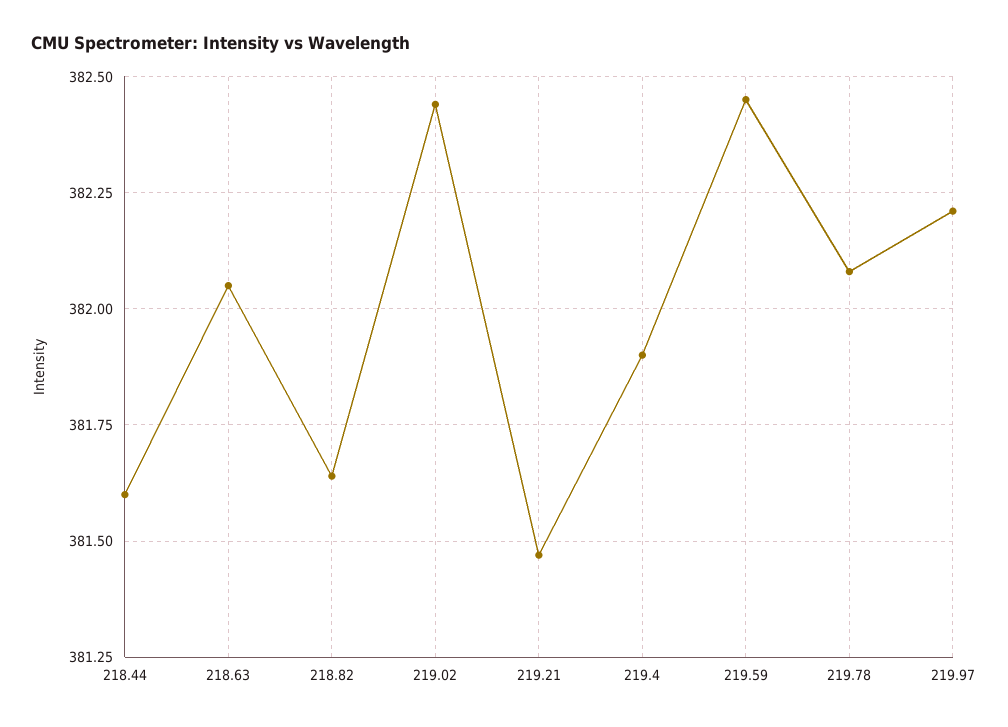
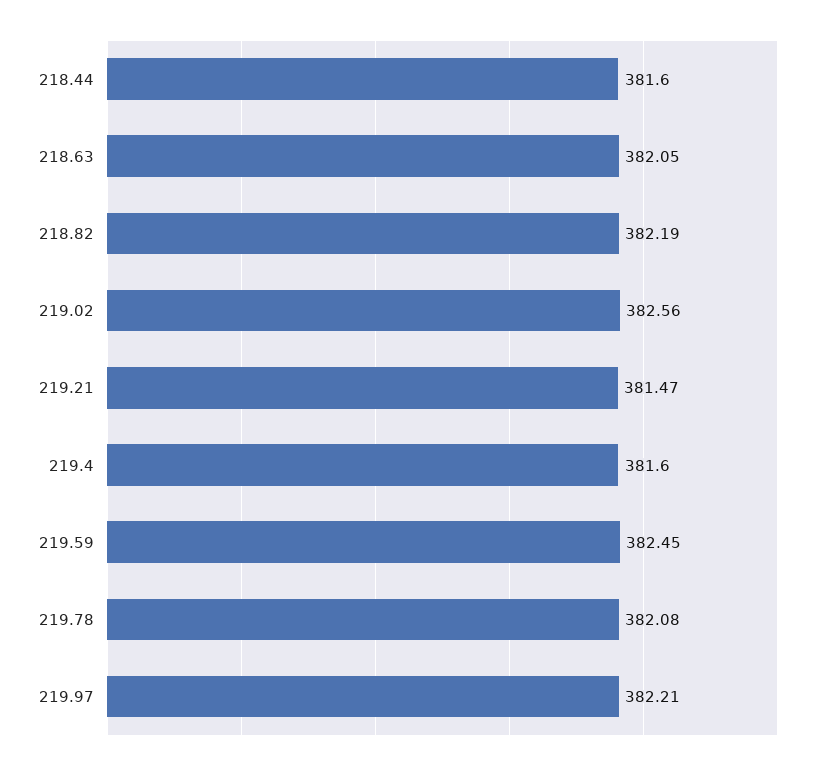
  {
    "218.44": 381.6,
    "218.63": 382.05,
-   "218.82": 381.65,
+   "218.82": 382.19,
-   "219.02": 382.45,
+   "219.02": 382.56,
    "219.21": 381.47,
-   "219.4": 381.9,
+   "219.4": 381.6,
    "219.59": 382.45,
    "219.78": 382.08,
    "219.97": 382.21
  }

